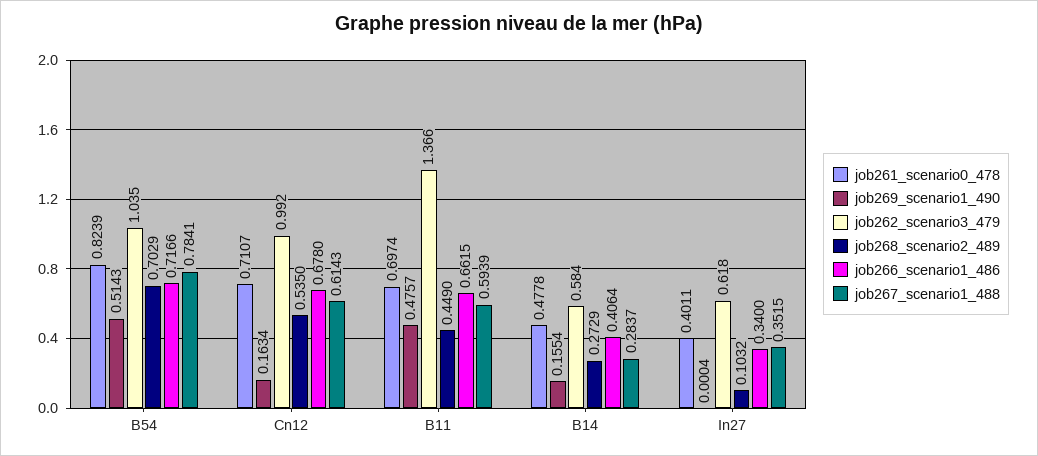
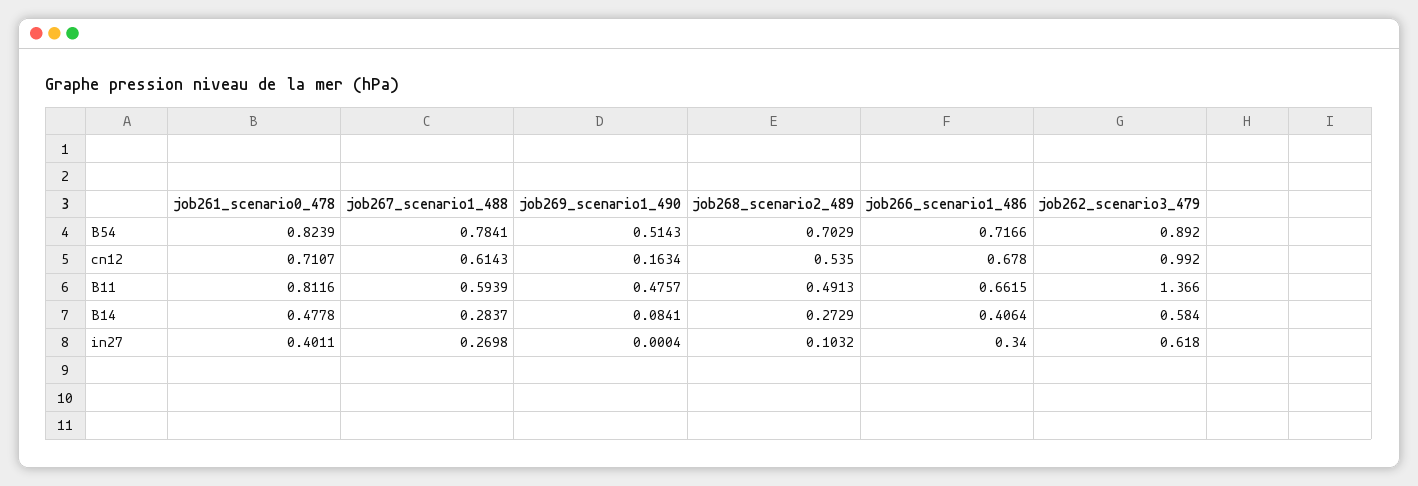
  {
    "job261_scenario0_478": {
      "B54": 0.8239,
      "Cn12": 0.7107,
-     "B11": 0.6974,
+     "B11": 0.8116,
      "B14": 0.4778,
      "In27": 0.4011
    },
    "job269_scenario1_490": {
      "B54": 0.5143,
      "Cn12": 0.1634,
      "B11": 0.4757,
-     "B14": 0.1554,
+     "B14": 0.0841,
      "In27": 0.0004
    },
    "job262_scenario3_479": {
-     "B54": 1.035,
+     "B54": 0.892,
      "Cn12": 0.992,
      "B11": 1.366,
      "B14": 0.584,
      "In27": 0.618
    },
    "job268_scenario2_489": {
      "B54": 0.7029,
      "Cn12": 0.535,
-     "B11": 0.449,
+     "B11": 0.4913,
      "B14": 0.2729,
      "In27": 0.1032
    },
    "job266_scenario1_486": {
      "B54": 0.7166,
      "Cn12": 0.678,
      "B11": 0.6615,
      "B14": 0.4064,
      "In27": 0.34
    },
    "job267_scenario1_488": {
      "B54": 0.7841,
      "Cn12": 0.6143,
      "B11": 0.5939,
      "B14": 0.2837,
-     "In27": 0.3515
+     "In27": 0.2698
    }
  }

